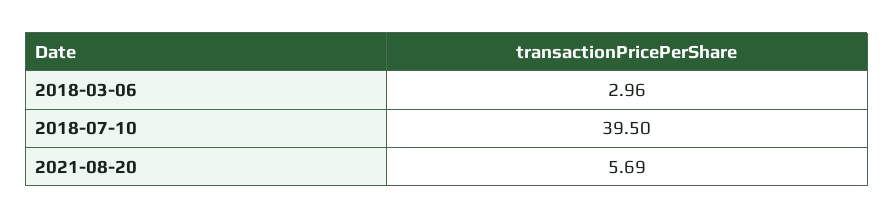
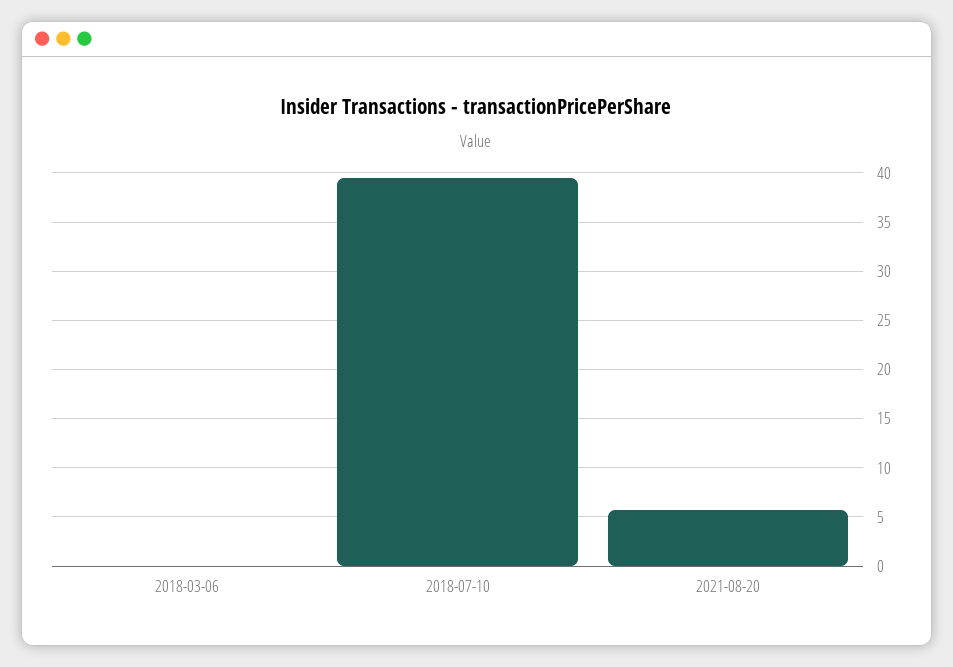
  {
-   "2018-03-06": 2.96,
+   "2018-03-06": 0,
    "2018-07-10": 39.5,
    "2021-08-20": 5.69
  }

